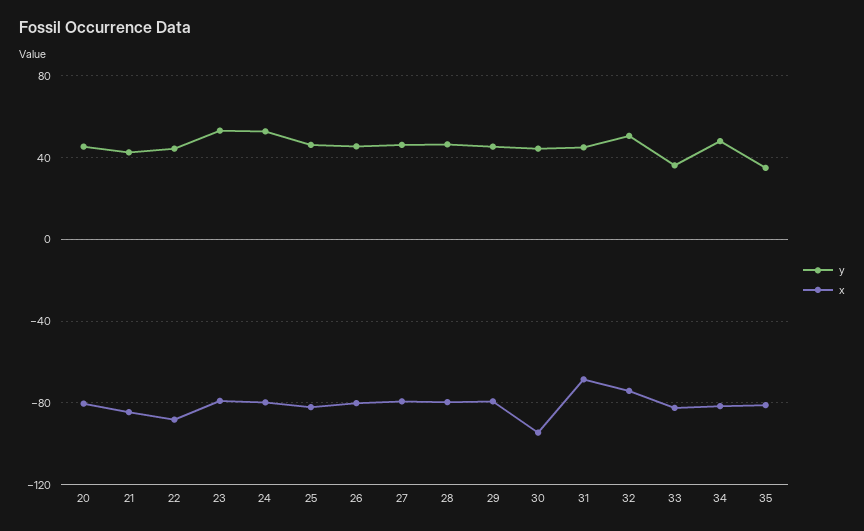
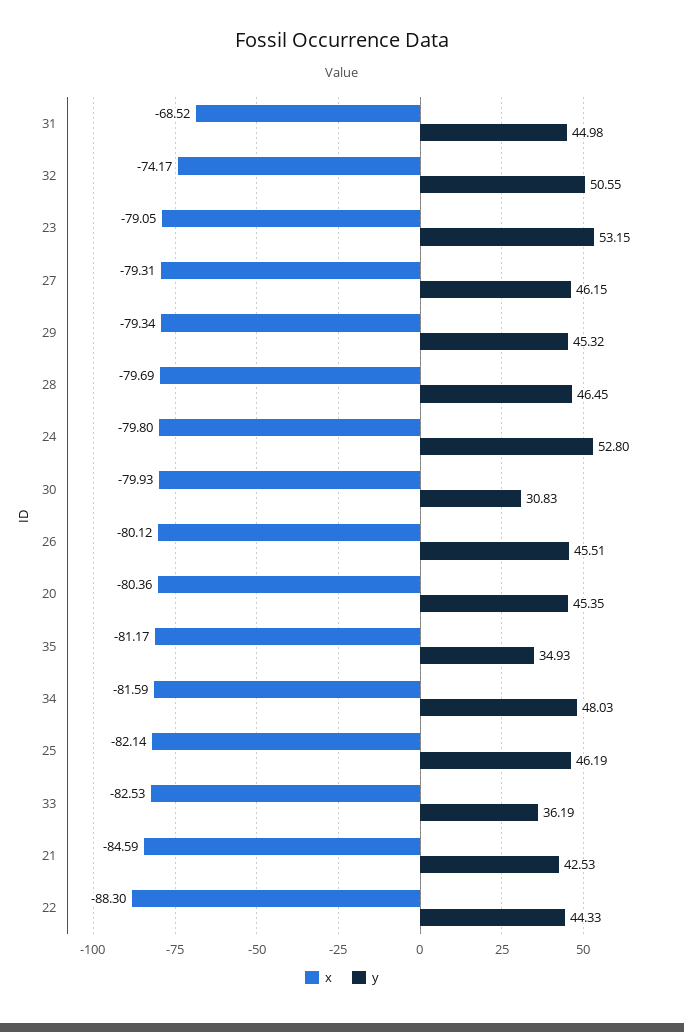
  {
    "y": {
      "20": 45.35,
      "21": 42.53,
      "22": 44.33,
      "23": 53.15,
      "24": 52.8,
      "25": 46.19,
      "26": 45.51,
      "27": 46.15,
      "28": 46.45,
      "29": 45.32,
-     "30": 45,
+     "30": 30.83,
      "31": 44.98,
      "32": 50.55,
      "33": 36.19,
      "34": 48.03,
      "35": 34.93
    },
    "x": {
      "20": -80.36,
      "21": -84.59,
      "22": -88.3,
      "23": -79.05,
      "24": -79.8,
      "25": -82.14,
      "26": -80.12,
      "27": -79.31,
      "28": -79.69,
      "29": -79.34,
-     "30": -95,
+     "30": -79.93,
      "31": -68.52,
      "32": -74.17,
      "33": -82.53,
      "34": -81.59,
      "35": -81.17
    }
  }

